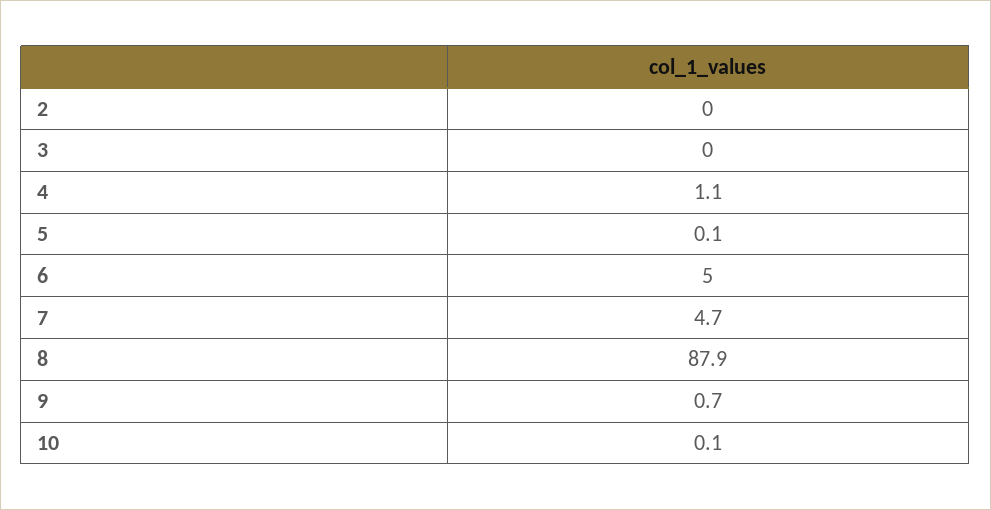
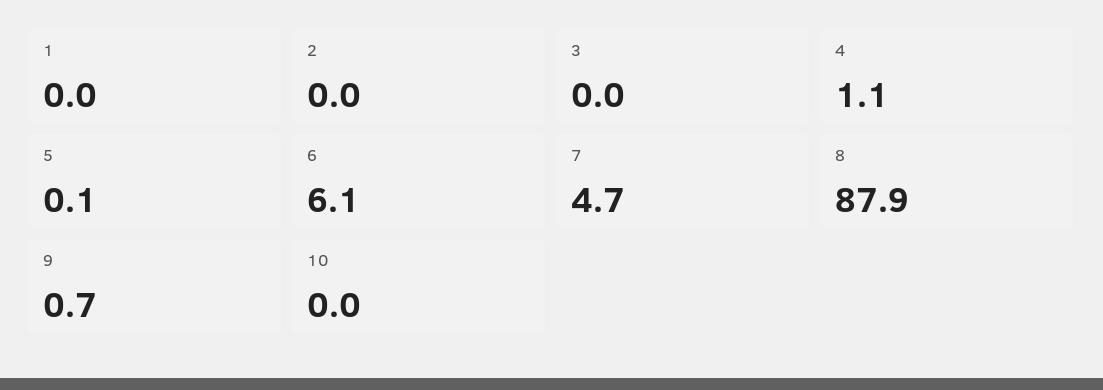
  {
    "2": 0,
    "3": 0,
    "4": 1.1,
    "5": 0.1,
-   "6": 5,
+   "6": 6.1,
    "7": 4.7,
    "8": 87.9,
    "9": 0.7,
-   "10": 0.1
+   "10": 0,
+   "1": 0
  }

